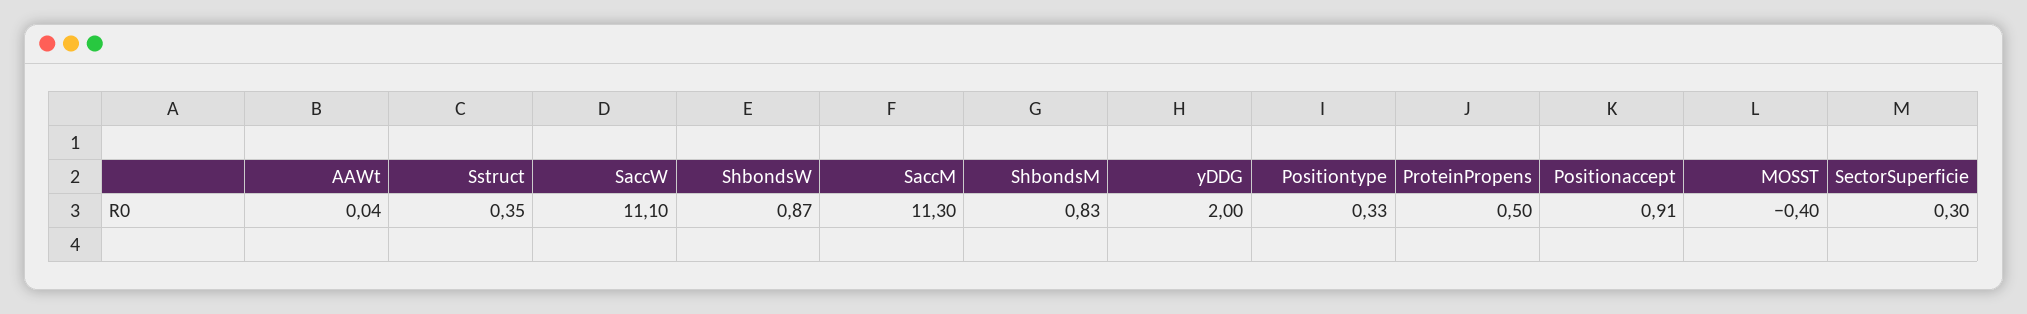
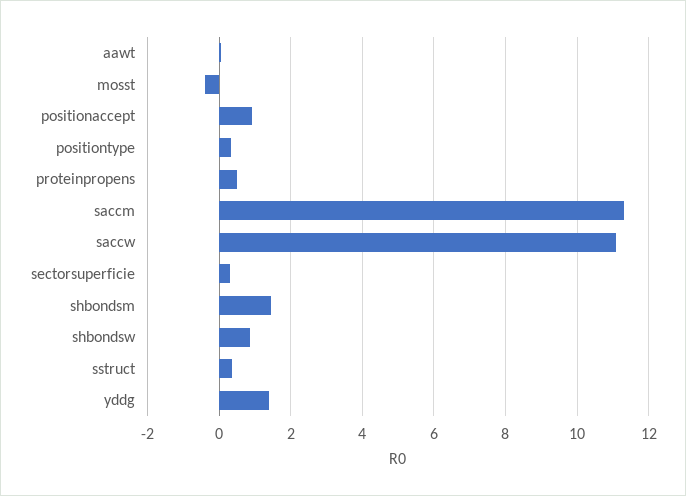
  {
    "AAWt": 0.04,
    "Sstruct": 0.35,
    "SaccW": 11.1,
    "ShbondsW": 0.87,
    "SaccM": 11.3,
-   "ShbondsM": 0.83,
+   "ShbondsM": 1.4,
-   "yDDG": 2,
+   "yDDG": 1.4,
    "Positiontype": 0.33,
    "ProteinPropens": 0.5,
    "Positionaccept": 0.91,
    "MOSST": -0.4,
    "SectorSuperficie": 0.3
  }

